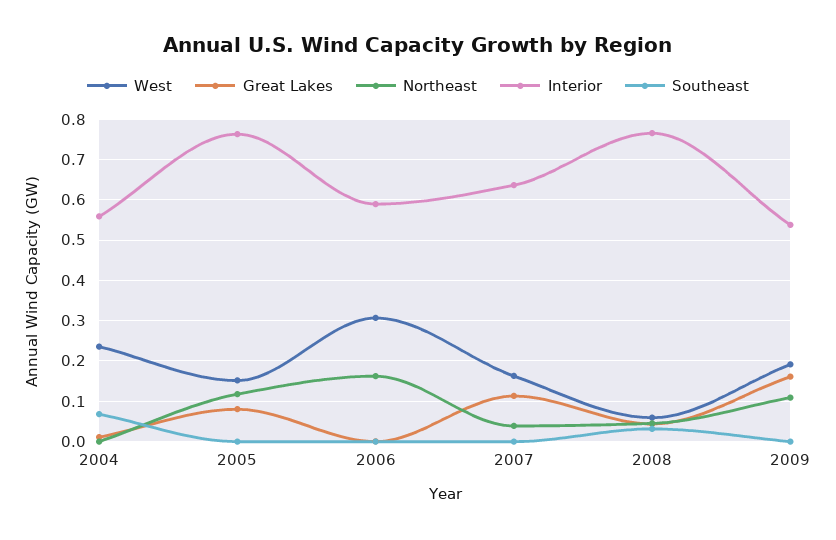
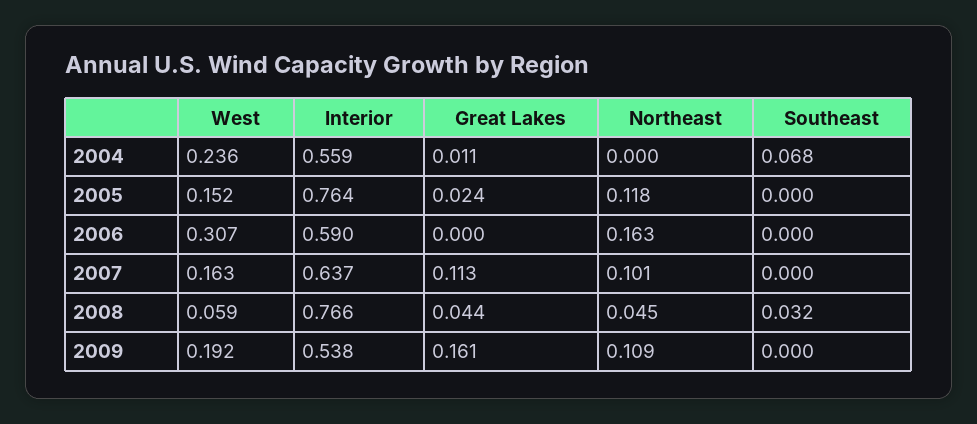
  {
    "West": {
      "2004": 0.236,
      "2005": 0.152,
      "2006": 0.307,
      "2007": 0.163,
      "2008": 0.059,
      "2009": 0.192
    },
    "Great Lakes": {
      "2004": 0.011,
-     "2005": 0.08,
+     "2005": 0.024,
      "2006": 0,
      "2007": 0.113,
      "2008": 0.044,
      "2009": 0.161
    },
    "Northeast": {
      "2004": 0,
      "2005": 0.118,
      "2006": 0.163,
-     "2007": 0.04,
+     "2007": 0.101,
      "2008": 0.045,
      "2009": 0.109
    },
    "Interior": {
      "2004": 0.559,
      "2005": 0.764,
      "2006": 0.59,
      "2007": 0.637,
      "2008": 0.766,
      "2009": 0.538
    },
    "Southeast": {
      "2004": 0.068,
      "2005": 0,
      "2006": 0,
      "2007": 0,
      "2008": 0.032,
      "2009": 0
    }
  }

